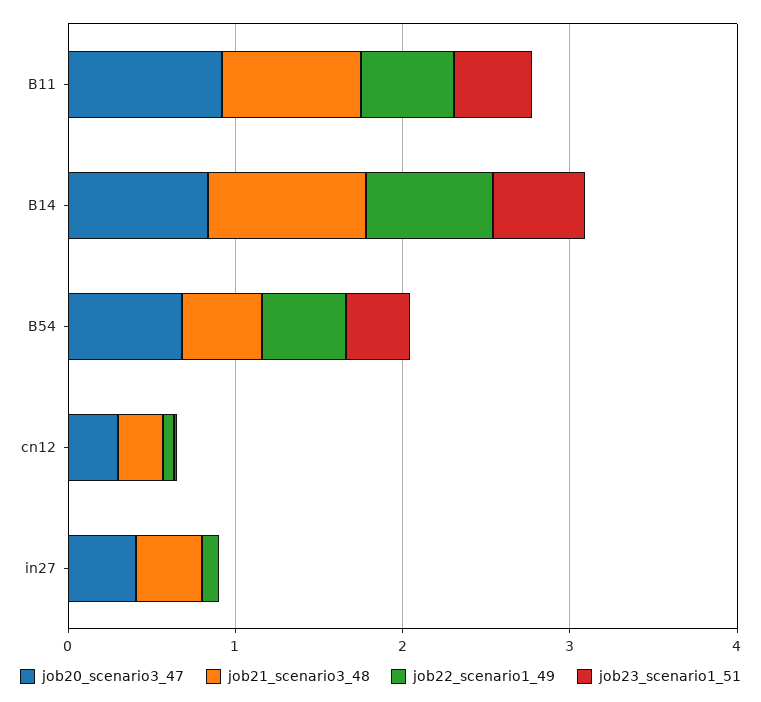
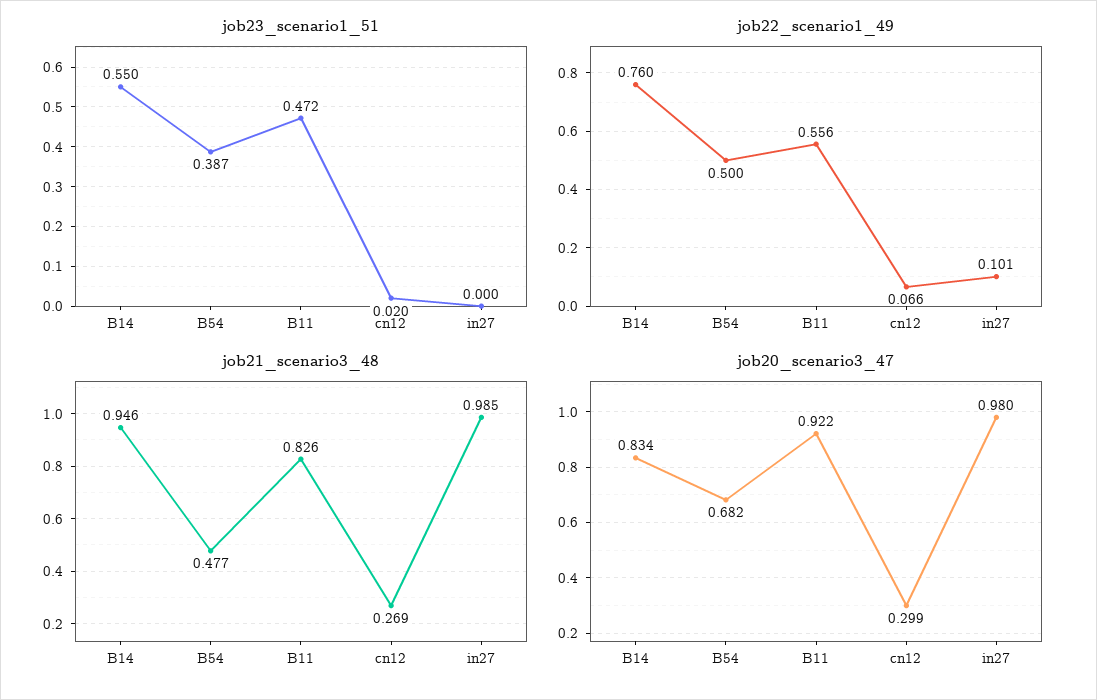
  {
    "job20_scenario3_47": {
      "B11": 0.922,
      "B14": 0.834,
      "B54": 0.682,
      "cn12": 0.299,
-     "in27": 0.4
+     "in27": 0.98
    },
    "job21_scenario3_48": {
      "B11": 0.826,
      "B14": 0.946,
      "B54": 0.477,
      "cn12": 0.269,
-     "in27": 0.4
+     "in27": 0.985
    },
    "job22_scenario1_49": {
      "B11": 0.556,
      "B14": 0.76,
      "B54": 0.5,
      "cn12": 0.066,
      "in27": 0.101
    },
    "job23_scenario1_51": {
      "B11": 0.472,
      "B14": 0.55,
      "B54": 0.387,
      "cn12": 0.02,
      "in27": 0
    }
  }

